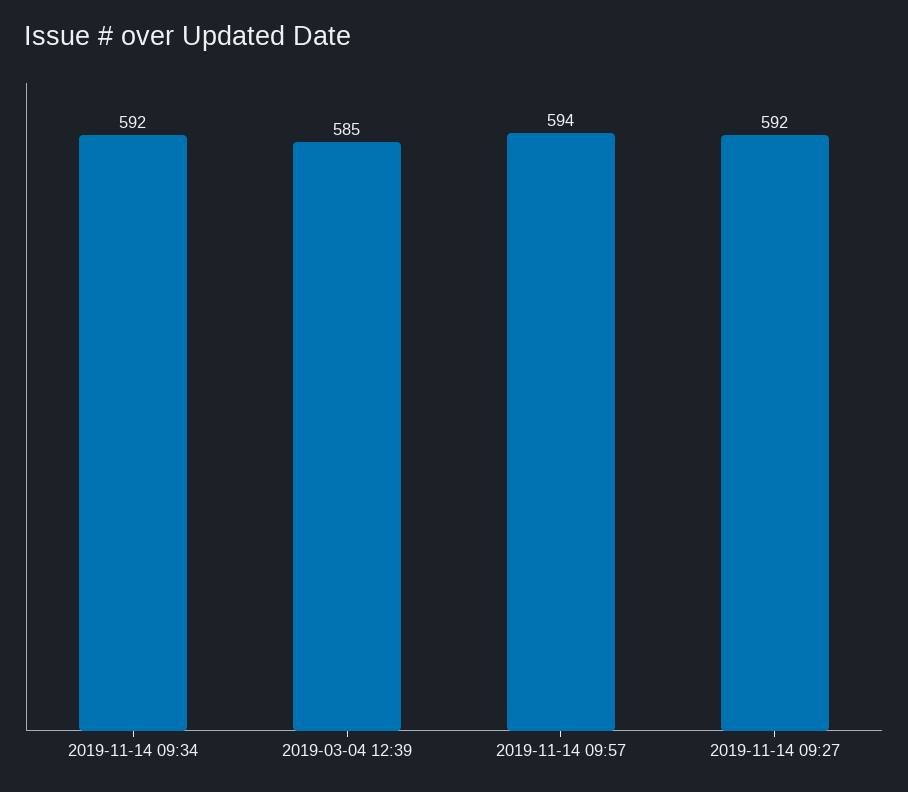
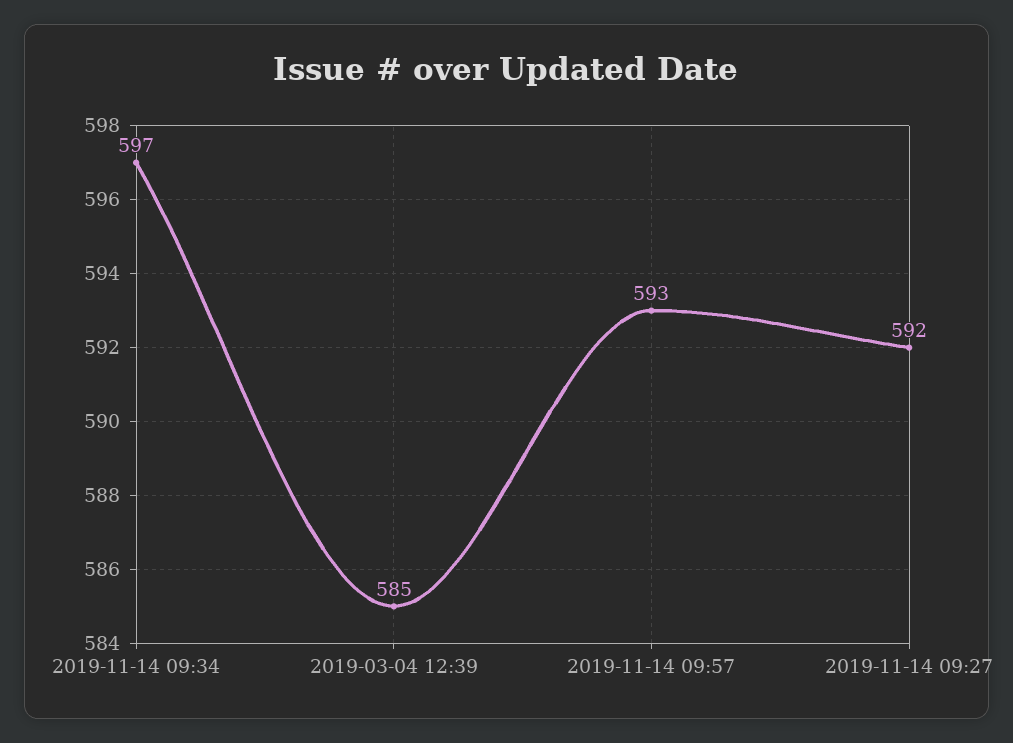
  {
-   "2019-11-14 09:34": 592,
+   "2019-11-14 09:34": 597,
    "2019-03-04 12:39": 585,
-   "2019-11-14 09:57": 594,
+   "2019-11-14 09:57": 593,
    "2019-11-14 09:27": 592
  }

